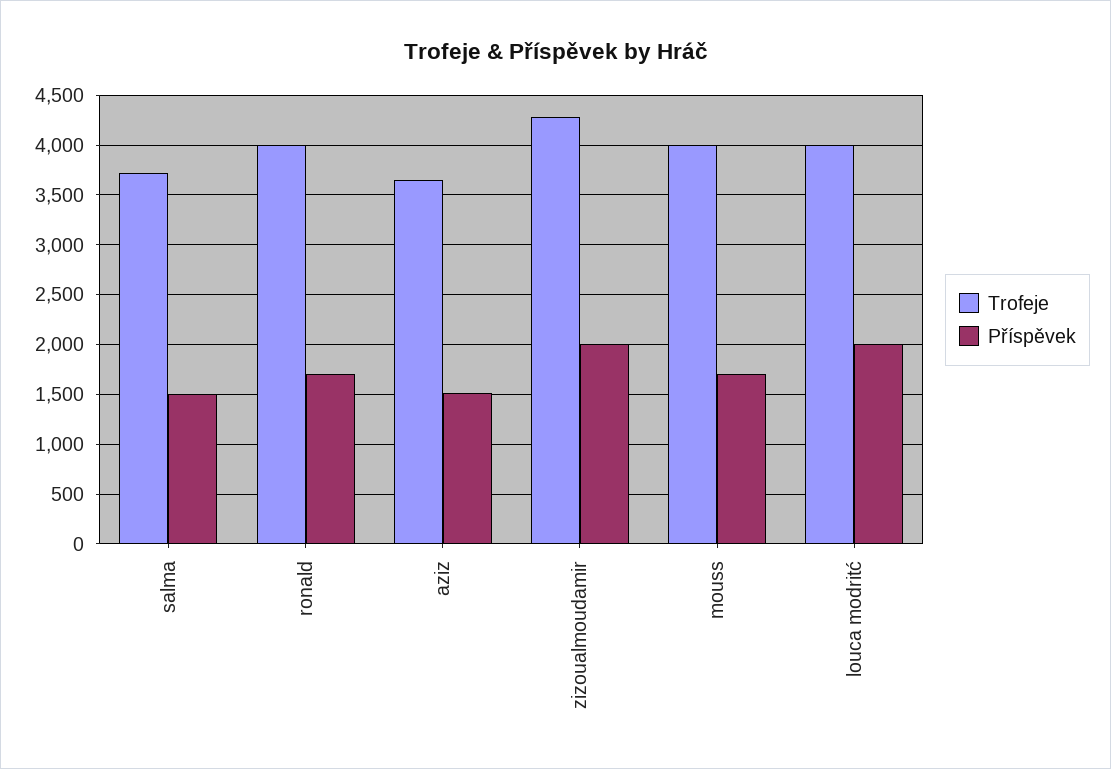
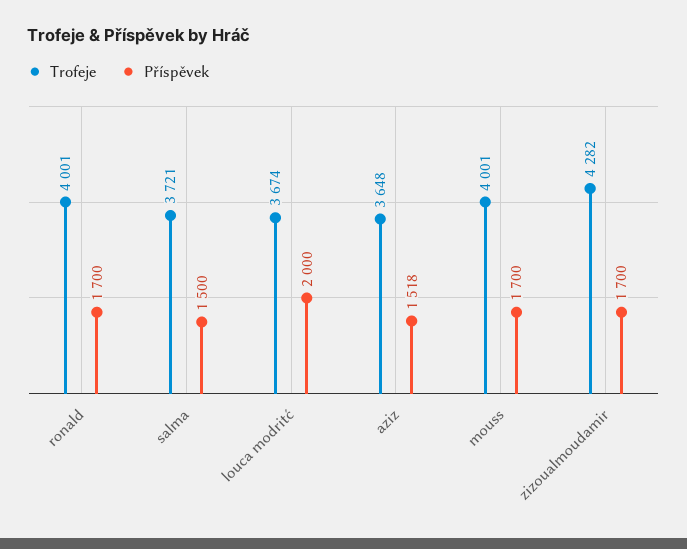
  {
    "Trofeje": {
      "salma": 3721,
      "ronald": 4001,
      "aziz": 3648,
      "zizoualmoudamir": 4282,
      "mouss": 4001,
-     "louca modritć": 4000
+     "louca modritć": 3674
    },
    "Příspěvek": {
      "salma": 1500,
      "ronald": 1700,
      "aziz": 1518,
-     "zizoualmoudamir": 2000,
+     "zizoualmoudamir": 1700,
      "mouss": 1700,
      "louca modritć": 2000
    }
  }

